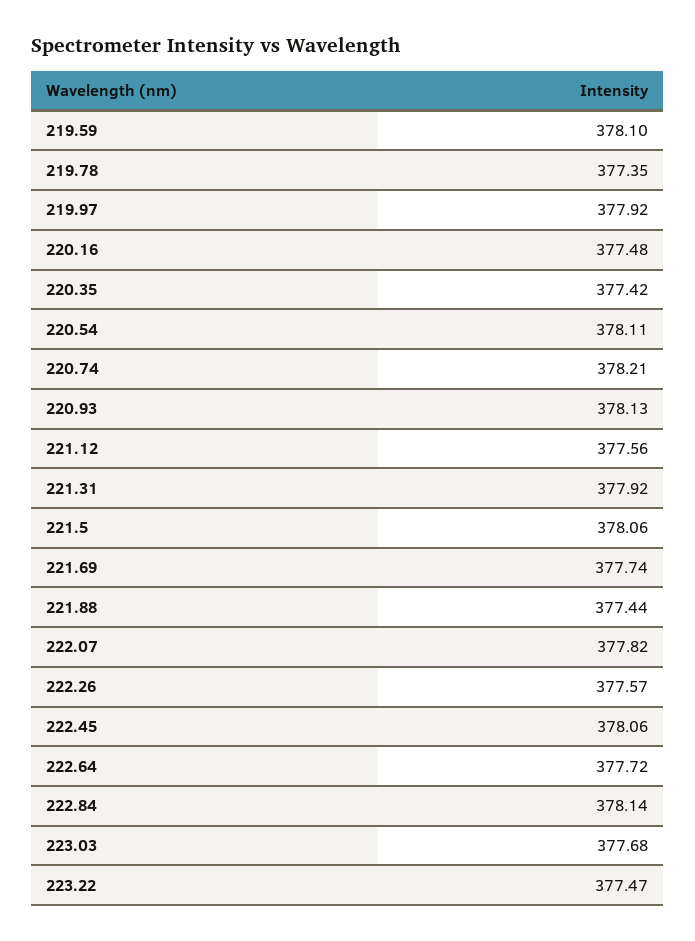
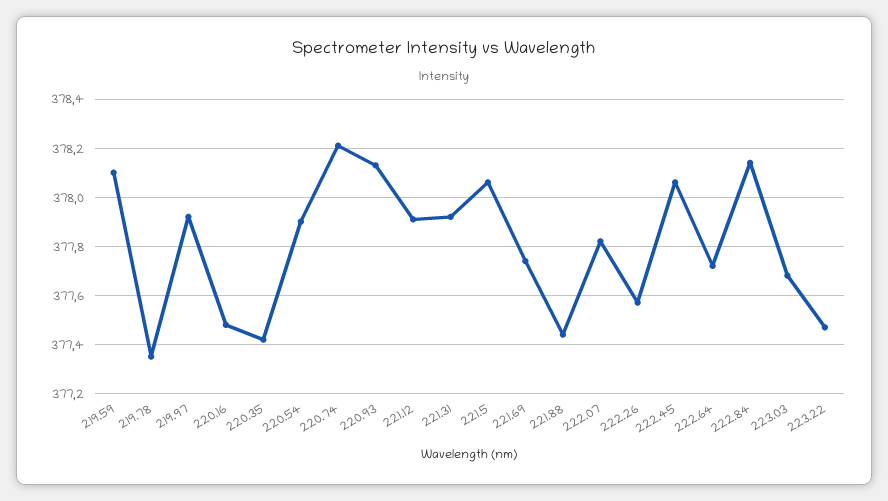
  {
    "219.59": 378.1,
    "219.78": 377.35,
    "219.97": 377.92,
    "220.16": 377.48,
    "220.35": 377.42,
-   "220.54": 378.11,
+   "220.54": 377.9,
    "220.74": 378.21,
    "220.93": 378.13,
-   "221.12": 377.56,
+   "221.12": 377.9,
    "221.31": 377.92,
    "221.5": 378.06,
    "221.69": 377.74,
    "221.88": 377.44,
    "222.07": 377.82,
    "222.26": 377.57,
    "222.45": 378.06,
    "222.64": 377.72,
    "222.84": 378.14,
    "223.03": 377.68,
    "223.22": 377.47
  }

